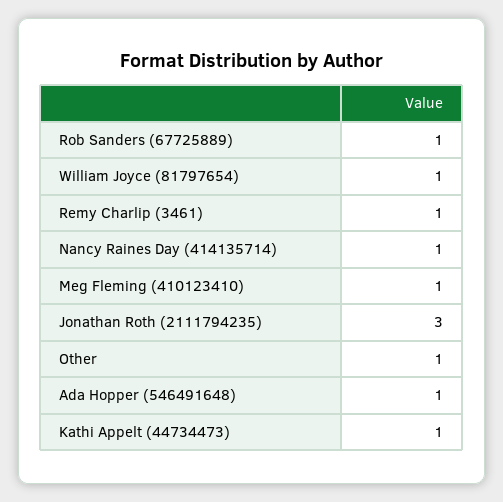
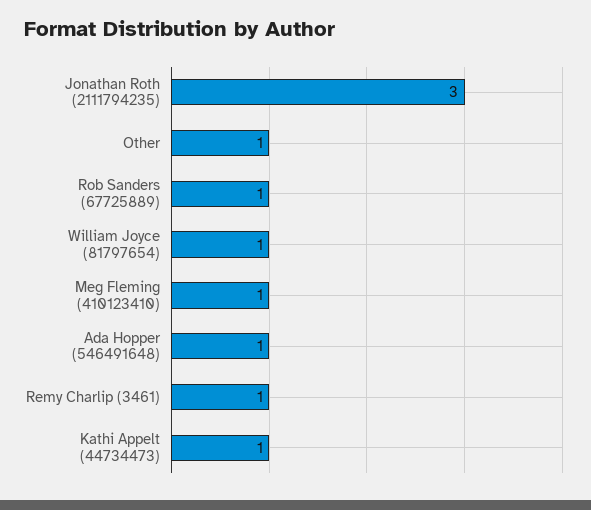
  {
    "Rob Sanders (67725889)": 1,
    "William Joyce (81797654)": 1,
    "Remy Charlip (3461)": 1,
-   "Nancy Raines Day (414135714)": 1,
    "Meg Fleming (410123410)": 1,
    "Jonathan Roth (2111794235)": 3,
    "Other": 1,
    "Ada Hopper (546491648)": 1,
    "Kathi Appelt (44734473)": 1
  }

